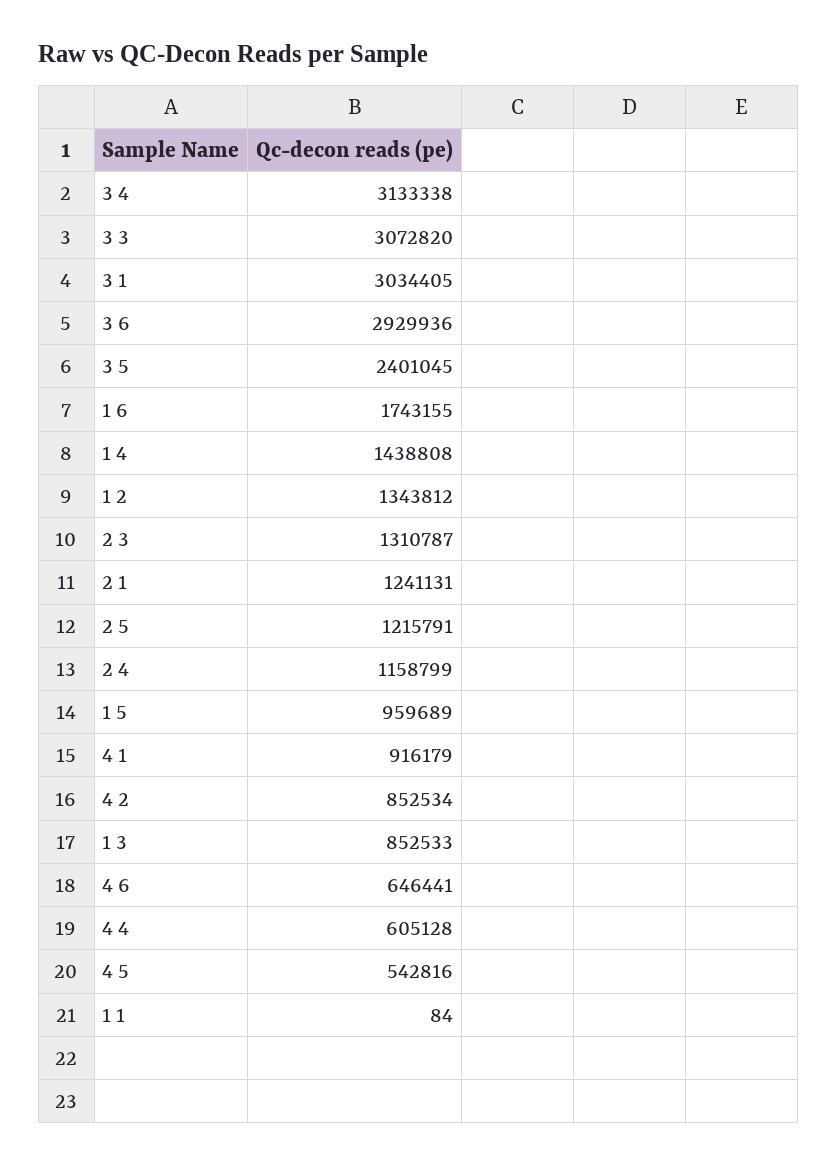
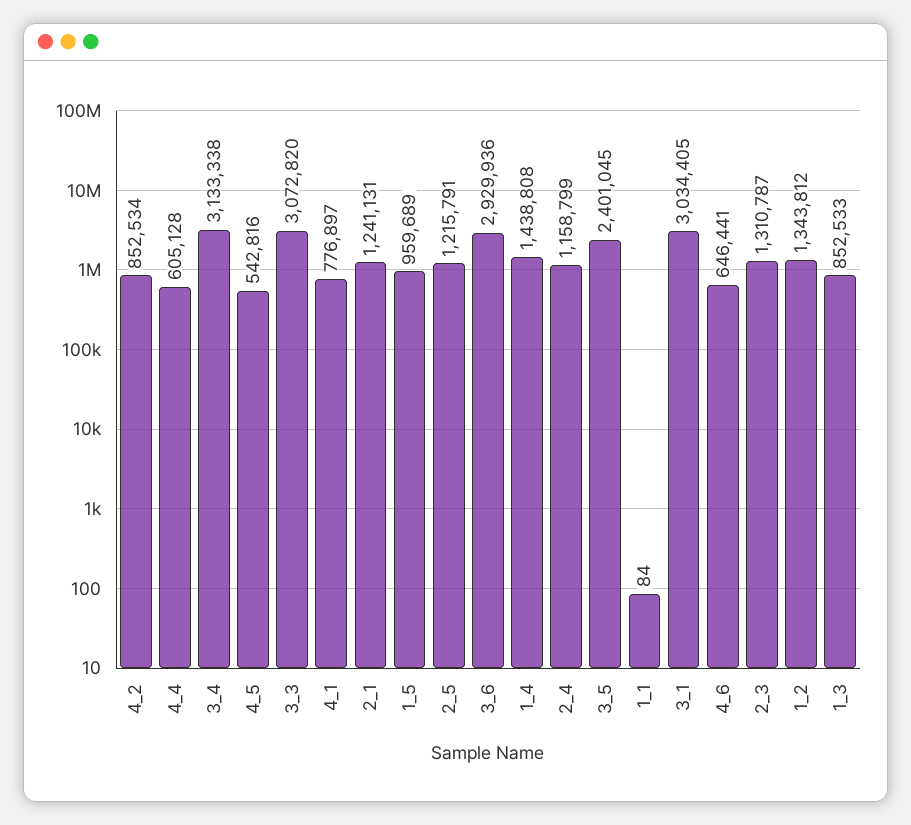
  {
    "3 4": 3133338,
    "3 3": 3072820,
    "3 1": 3034405,
    "3 6": 2929936,
    "3 5": 2401045,
-   "1 6": 1743155,
    "1 4": 1438808,
    "1 2": 1343812,
    "2 3": 1310787,
    "2 1": 1241131,
    "2 5": 1215791,
    "2 4": 1158799,
    "1 5": 959689,
-   "4 1": 916179,
+   "4 1": 776897,
    "4 2": 852534,
    "1 3": 852533,
    "4 6": 646441,
    "4 4": 605128,
    "4 5": 542816,
    "1 1": 84
  }

